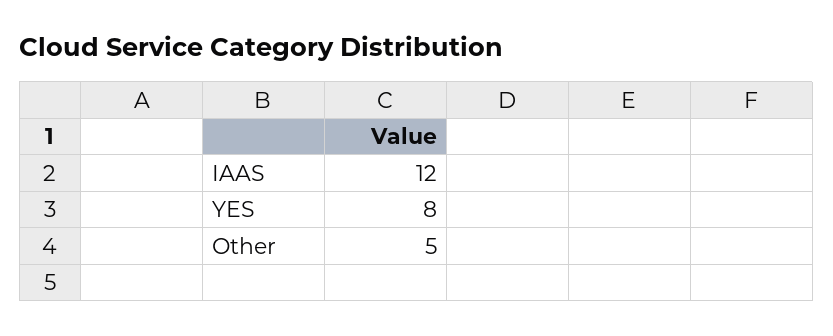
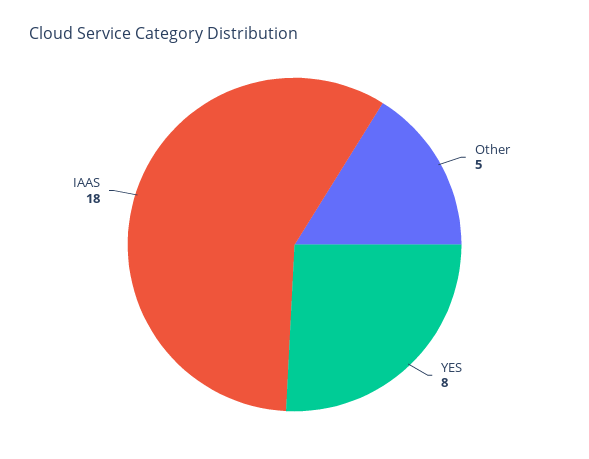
  {
-   "IAAS": 12,
+   "IAAS": 18,
    "YES": 8,
    "Other": 5
  }

